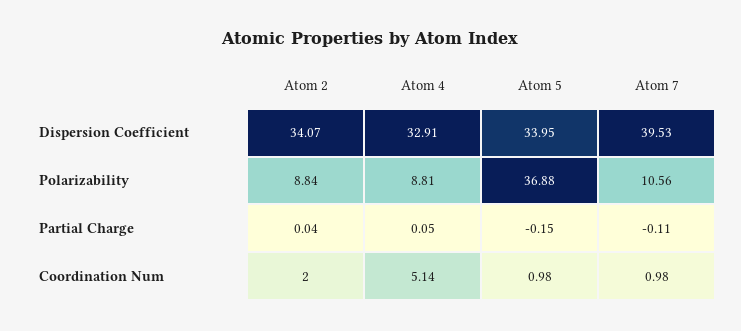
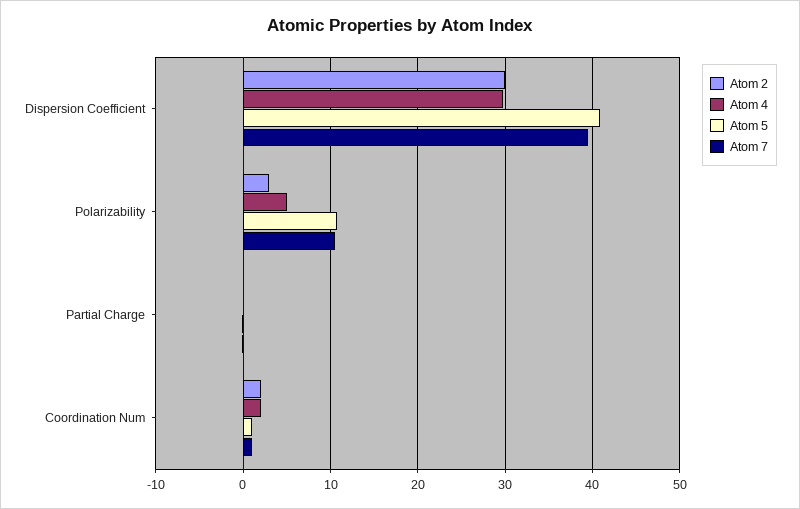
  {
    "Atom 2": {
-     "Dispersion Coefficient": 34.07,
+     "Dispersion Coefficient": 30,
-     "Polarizability": 8.84,
+     "Polarizability": 3,
      "Partial Charge": 0.04,
      "Coordination Num": 2
    },
    "Atom 4": {
-     "Dispersion Coefficient": 32.91,
+     "Dispersion Coefficient": 30,
-     "Polarizability": 8.81,
+     "Polarizability": 5,
      "Partial Charge": 0.05,
-     "Coordination Num": 5.14
+     "Coordination Num": 2
    },
    "Atom 5": {
-     "Dispersion Coefficient": 33.95,
+     "Dispersion Coefficient": 41,
-     "Polarizability": 36.88,
+     "Polarizability": 11,
      "Partial Charge": -0.15,
      "Coordination Num": 0.98
    },
    "Atom 7": {
      "Dispersion Coefficient": 39.53,
      "Polarizability": 10.56,
      "Partial Charge": -0.11,
      "Coordination Num": 0.98
    }
  }

